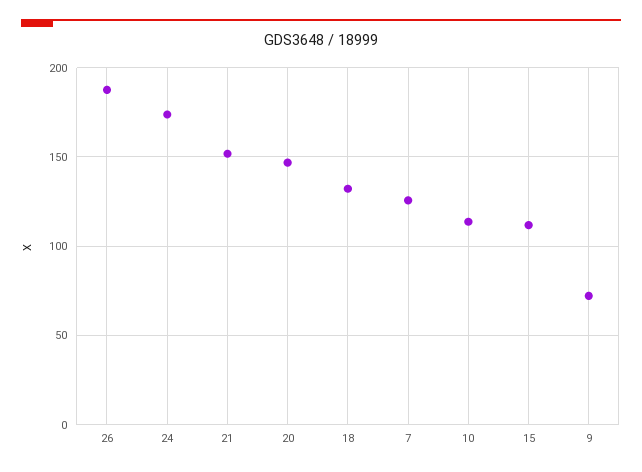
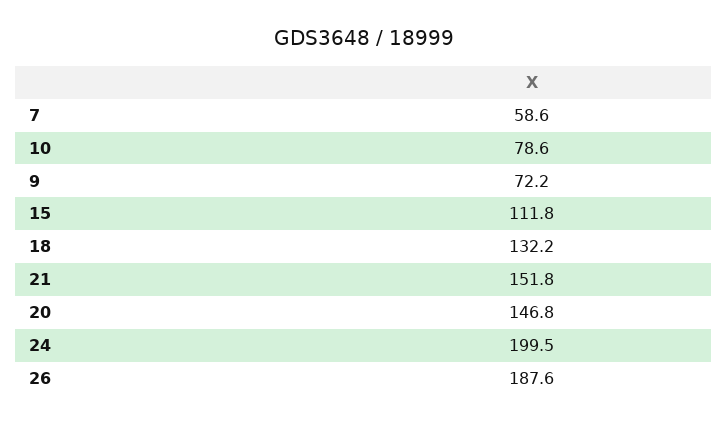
  {
    "26": 187.6,
-   "24": 175,
+   "24": 199.5,
    "21": 151.8,
    "20": 146.8,
    "18": 132.2,
-   "7": 125,
+   "7": 58.6,
-   "10": 115,
+   "10": 78.6,
    "15": 111.8,
    "9": 72.2
  }

